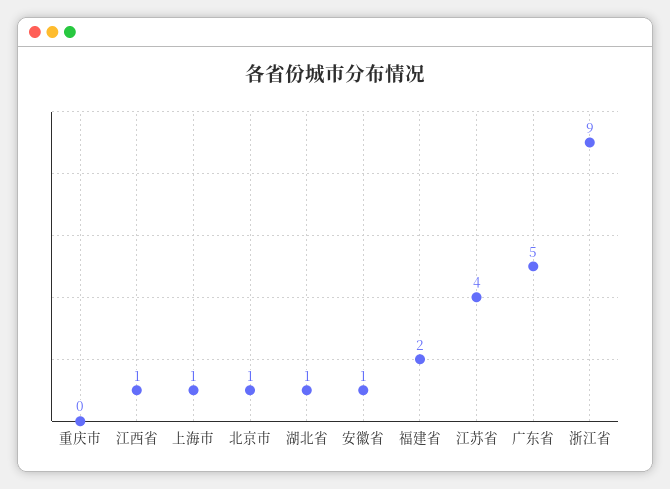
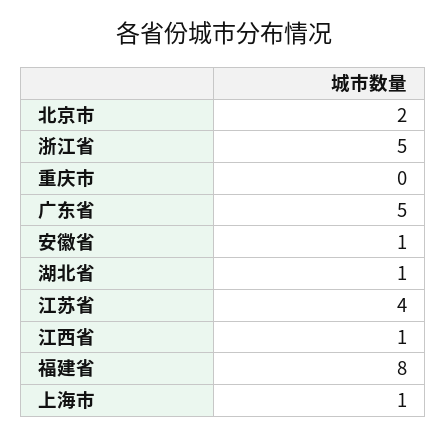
  {
    "重庆市": 0,
    "江西省": 1,
    "上海市": 1,
-   "北京市": 1,
+   "北京市": 2,
    "湖北省": 1,
    "安徽省": 1,
-   "福建省": 2,
+   "福建省": 8,
    "江苏省": 4,
    "广东省": 5,
-   "浙江省": 9
+   "浙江省": 5
  }

